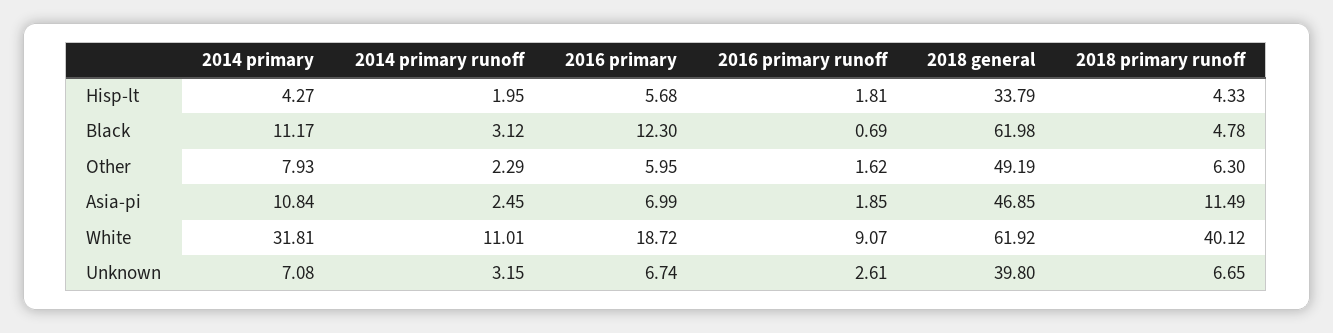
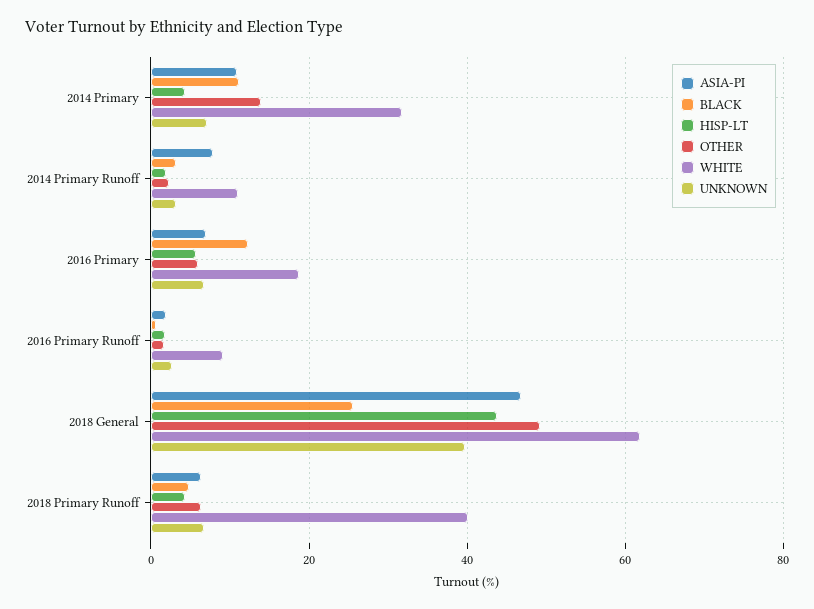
  {
    "Hisp-lt": {
      "2014 primary": 4.27,
      "2014 primary runoff": 1.95,
      "2016 primary": 5.68,
      "2016 primary runoff": 1.81,
-     "2018 general": 33.79,
+     "2018 general": 44,
      "2018 primary runoff": 4.33
    },
    "Black": {
      "2014 primary": 11.17,
      "2014 primary runoff": 3.12,
      "2016 primary": 12.3,
      "2016 primary runoff": 0.69,
-     "2018 general": 61.98,
+     "2018 general": 26,
      "2018 primary runoff": 4.78
    },
    "Other": {
-     "2014 primary": 7.93,
+     "2014 primary": 14,
      "2014 primary runoff": 2.29,
      "2016 primary": 5.95,
      "2016 primary runoff": 1.62,
      "2018 general": 49.19,
      "2018 primary runoff": 6.3
    },
    "Asia-pi": {
      "2014 primary": 10.84,
-     "2014 primary runoff": 2.45,
+     "2014 primary runoff": 8,
      "2016 primary": 6.99,
      "2016 primary runoff": 1.85,
      "2018 general": 46.85,
-     "2018 primary runoff": 11.49
+     "2018 primary runoff": 6
    },
    "White": {
      "2014 primary": 31.81,
      "2014 primary runoff": 11.01,
      "2016 primary": 18.72,
      "2016 primary runoff": 9.07,
      "2018 general": 61.92,
      "2018 primary runoff": 40.12
    },
    "Unknown": {
      "2014 primary": 7.08,
      "2014 primary runoff": 3.15,
      "2016 primary": 6.74,
      "2016 primary runoff": 2.61,
      "2018 general": 39.8,
      "2018 primary runoff": 6.65
    }
  }

